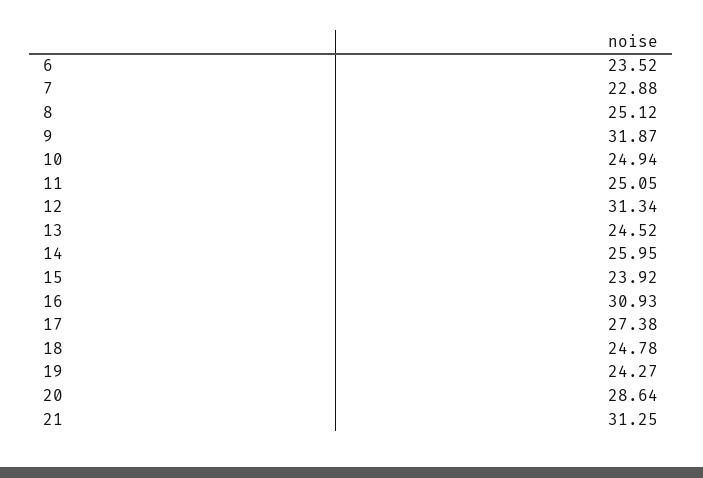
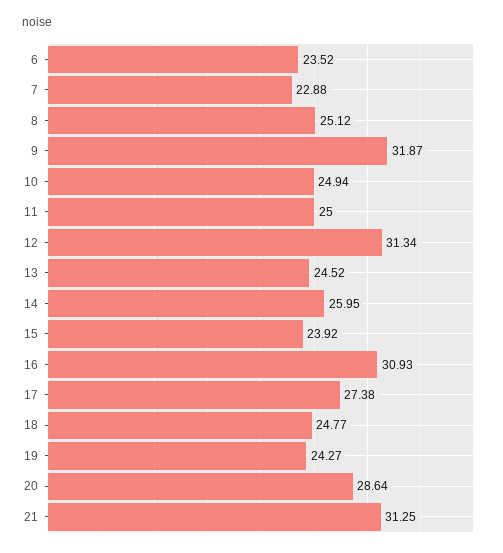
  {
    "6": 23.52,
    "7": 22.88,
    "8": 25.12,
    "9": 31.87,
    "10": 24.94,
-   "11": 25.05,
+   "11": 25,
    "12": 31.34,
    "13": 24.52,
    "14": 25.95,
    "15": 23.92,
    "16": 30.93,
    "17": 27.38,
-   "18": 24.78,
+   "18": 24.77,
    "19": 24.27,
    "20": 28.64,
    "21": 31.25
  }

